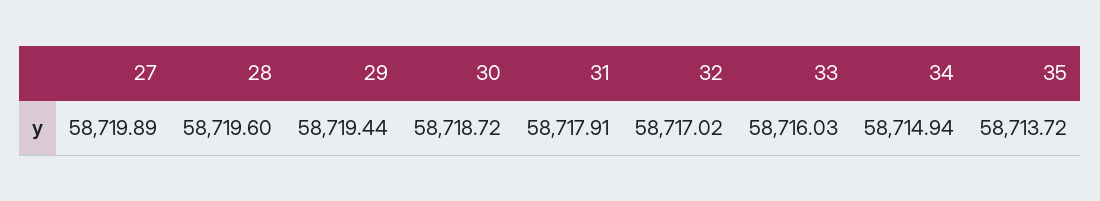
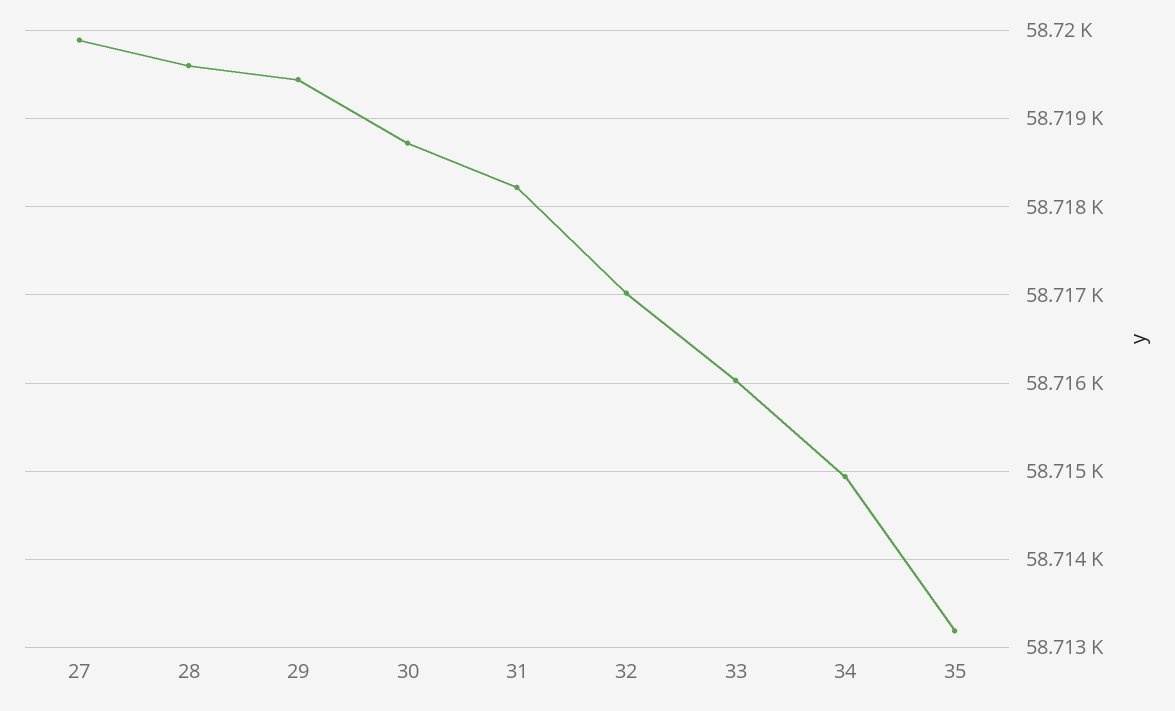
  {
    "27": 58719.89,
    "28": 58719.6,
    "29": 58719.44,
    "30": 58718.72,
-   "31": 58717.91,
+   "31": 58718.2,
    "32": 58717.02,
    "33": 58716.03,
    "34": 58714.94,
-   "35": 58713.72
+   "35": 58713.2
  }

